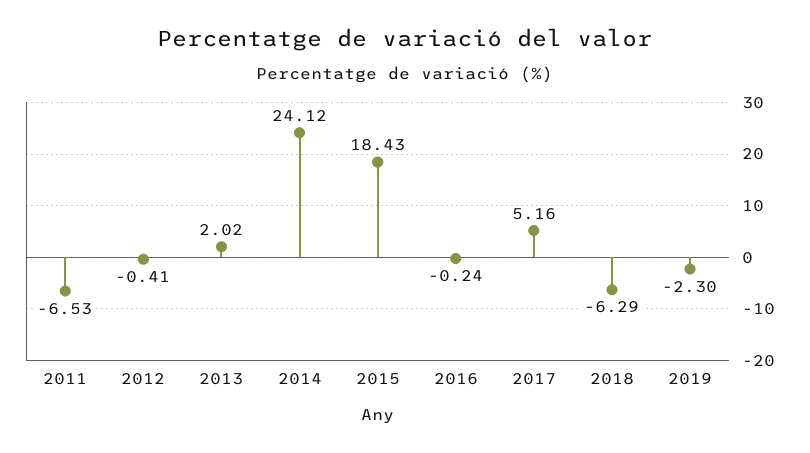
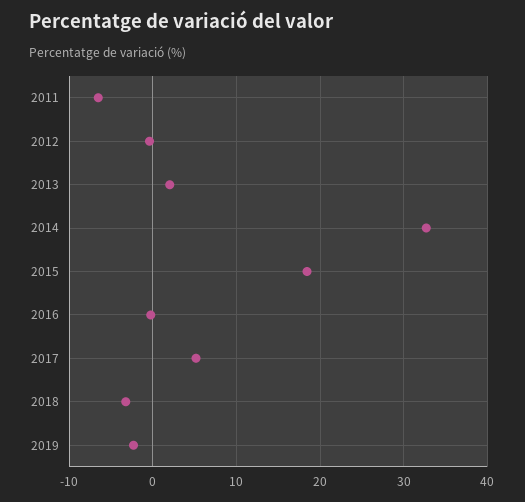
  {
    "2011": -6.53,
    "2012": -0.41,
    "2013": 2.02,
-   "2014": 24.12,
+   "2014": 33,
    "2015": 18.43,
    "2016": -0.24,
    "2017": 5.16,
-   "2018": -6.29,
+   "2018": -3,
    "2019": -2.3
  }

